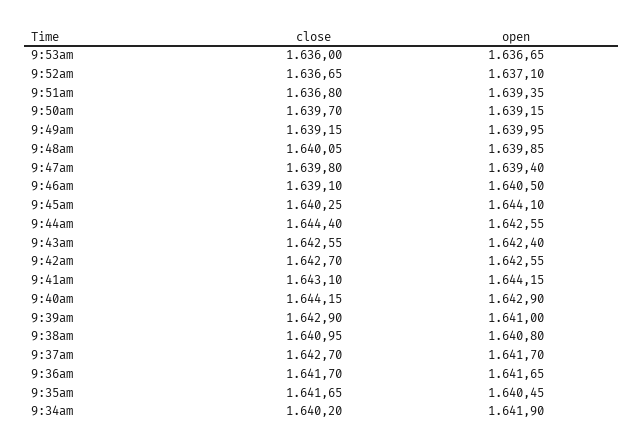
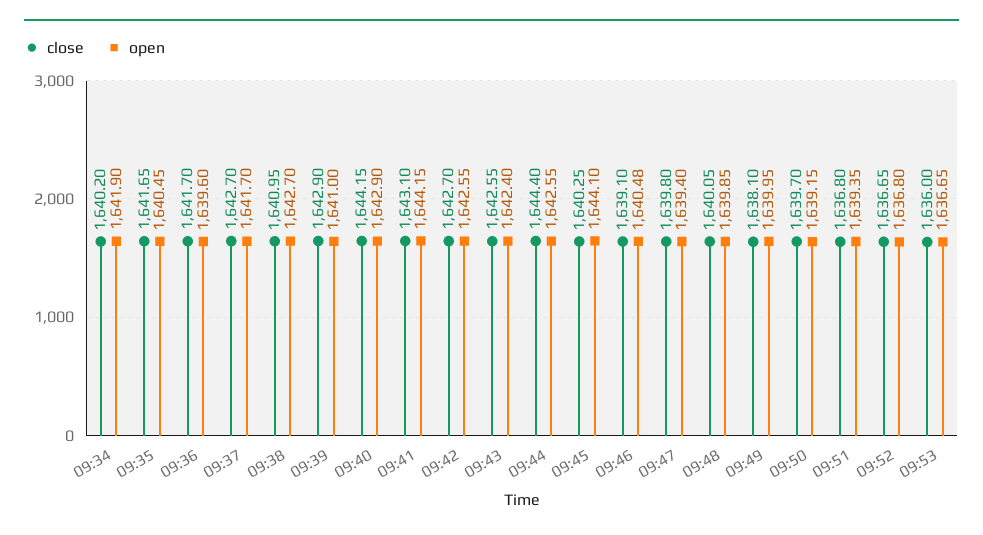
  {
    "close": {
      "9:53am": 1636,
      "9:52am": 1636.65,
      "9:51am": 1636.8,
      "9:50am": 1639.7,
-     "9:49am": 1639.15,
+     "9:49am": 1638.1,
      "9:48am": 1640.05,
      "9:47am": 1639.8,
      "9:46am": 1639.1,
      "9:45am": 1640.25,
      "9:44am": 1644.4,
      "9:43am": 1642.55,
      "9:42am": 1642.7,
      "9:41am": 1643.1,
      "9:40am": 1644.15,
      "9:39am": 1642.9,
      "9:38am": 1640.95,
      "9:37am": 1642.7,
      "9:36am": 1641.7,
      "9:35am": 1641.65,
      "9:34am": 1640.2
    },
    "open": {
      "9:53am": 1636.65,
-     "9:52am": 1637.1,
+     "9:52am": 1636.8,
      "9:51am": 1639.35,
      "9:50am": 1639.15,
      "9:49am": 1639.95,
      "9:48am": 1639.85,
      "9:47am": 1639.4,
-     "9:46am": 1640.5,
+     "9:46am": 1640.48,
      "9:45am": 1644.1,
      "9:44am": 1642.55,
      "9:43am": 1642.4,
      "9:42am": 1642.55,
      "9:41am": 1644.15,
      "9:40am": 1642.9,
      "9:39am": 1641,
-     "9:38am": 1640.8,
+     "9:38am": 1642.7,
      "9:37am": 1641.7,
-     "9:36am": 1641.65,
+     "9:36am": 1639.6,
      "9:35am": 1640.45,
      "9:34am": 1641.9
    }
  }

